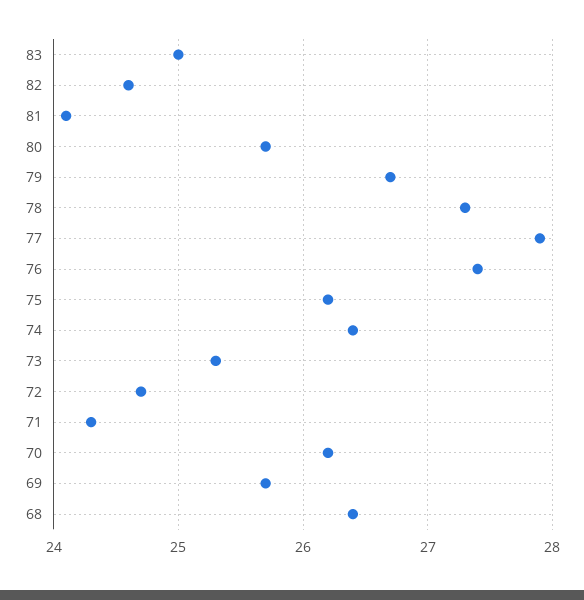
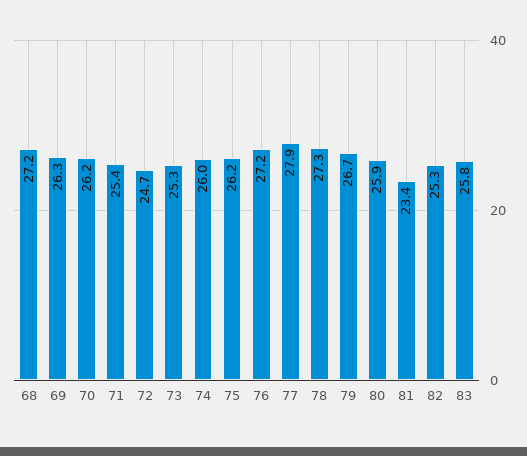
  {
-   "83": 25,
+   "83": 25.8,
-   "82": 24.6,
+   "82": 25.3,
-   "81": 24.1,
+   "81": 23.4,
-   "80": 25.7,
+   "80": 25.9,
    "79": 26.7,
    "78": 27.3,
    "77": 27.9,
-   "76": 27.4,
+   "76": 27.2,
    "75": 26.2,
-   "74": 26.4,
+   "74": 26,
    "73": 25.3,
    "72": 24.7,
-   "71": 24.3,
+   "71": 25.4,
    "70": 26.2,
-   "69": 25.7,
+   "69": 26.3,
-   "68": 26.4
+   "68": 27.2
  }

